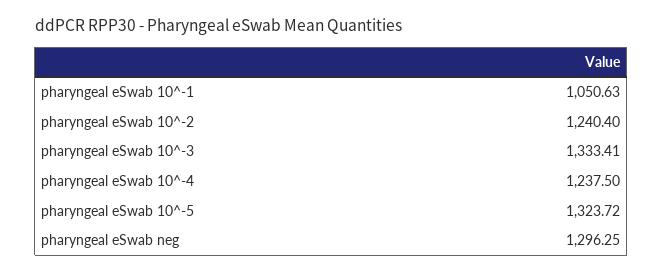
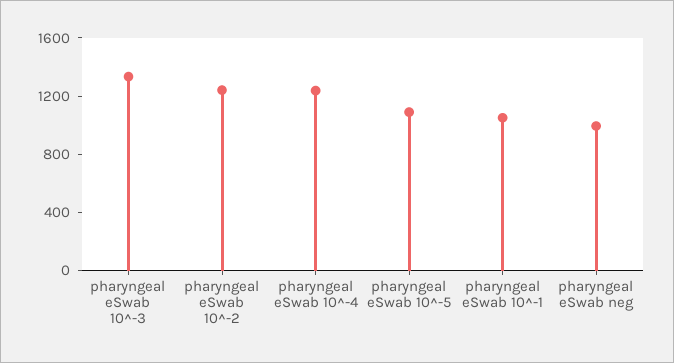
  {
    "pharyngeal eSwab 10^-1": 1050.63,
    "pharyngeal eSwab 10^-2": 1240.4,
    "pharyngeal eSwab 10^-3": 1333.41,
    "pharyngeal eSwab 10^-4": 1237.5,
-   "pharyngeal eSwab 10^-5": 1323.72,
+   "pharyngeal eSwab 10^-5": 1100,
-   "pharyngeal eSwab neg": 1296.25
+   "pharyngeal eSwab neg": 1000
  }

